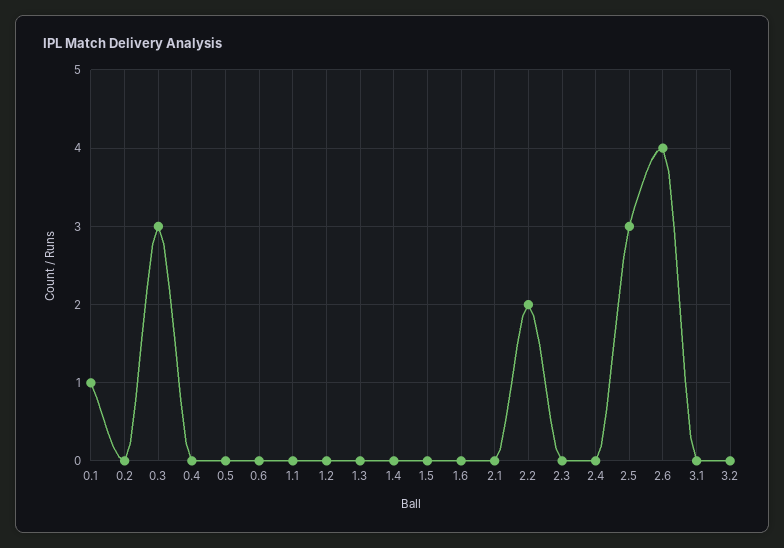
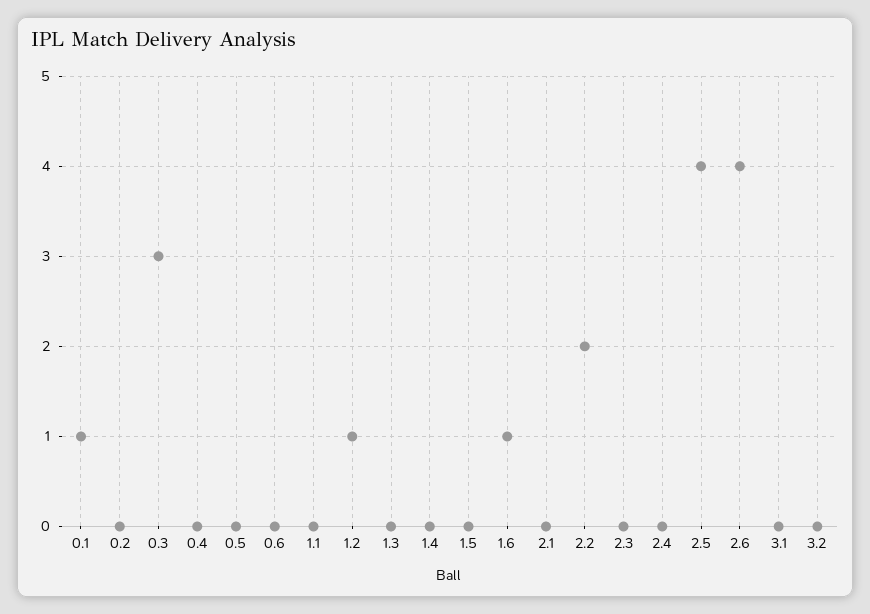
  {
    "0.1": 1,
    "0.2": 0,
    "0.3": 3,
    "0.4": 0,
    "0.5": 0,
    "0.6": 0,
    "1.1": 0,
-   "1.2": 0,
+   "1.2": 1,
    "1.3": 0,
    "1.4": 0,
    "1.5": 0,
-   "1.6": 0,
+   "1.6": 1,
    "2.1": 0,
    "2.2": 2,
    "2.3": 0,
    "2.4": 0,
-   "2.5": 3,
+   "2.5": 4,
    "2.6": 4,
    "3.1": 0,
    "3.2": 0
  }

